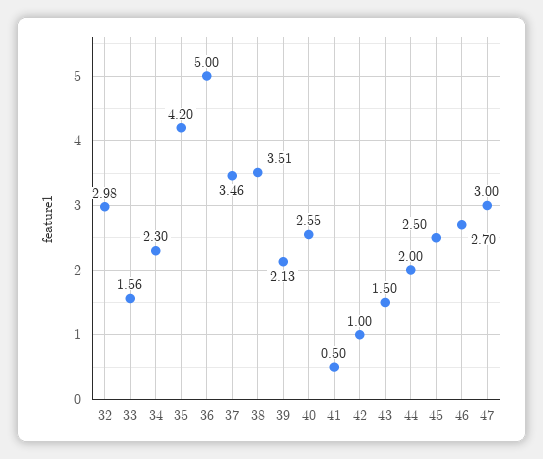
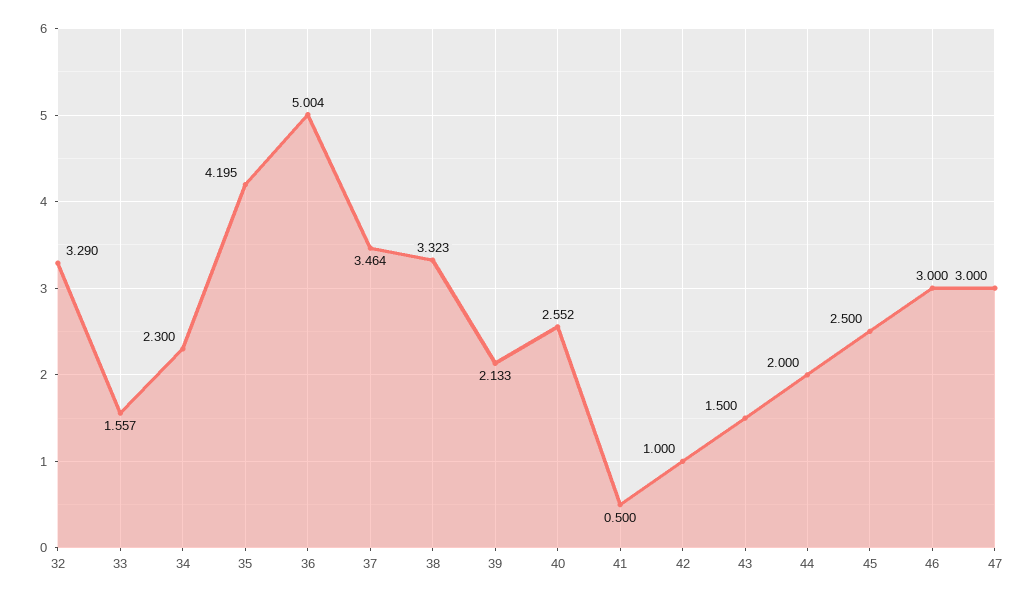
  {
-   "32": 2.98,
+   "32": 3.29,
    "33": 1.557,
    "34": 2.3,
    "35": 4.195,
    "36": 5.004,
    "37": 3.464,
-   "38": 3.51,
+   "38": 3.323,
    "39": 2.133,
    "40": 2.552,
    "41": 0.5,
    "42": 1,
    "43": 1.5,
    "44": 2,
    "45": 2.5,
-   "46": 2.7,
+   "46": 3,
    "47": 3
  }

